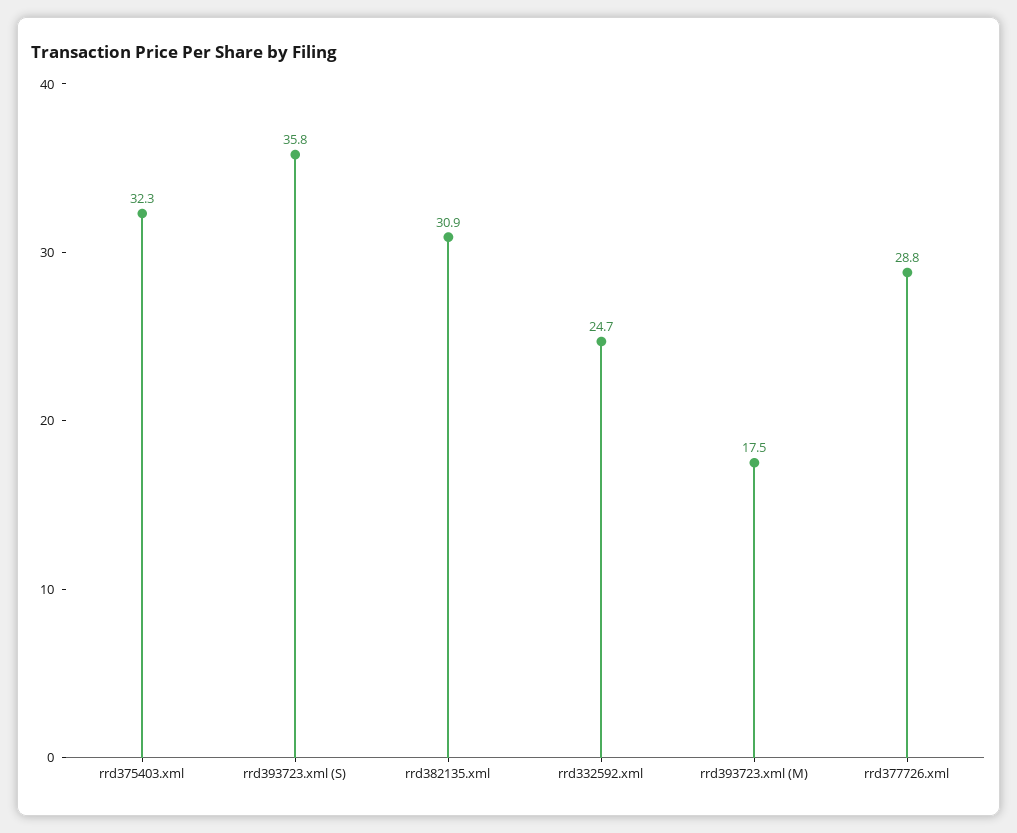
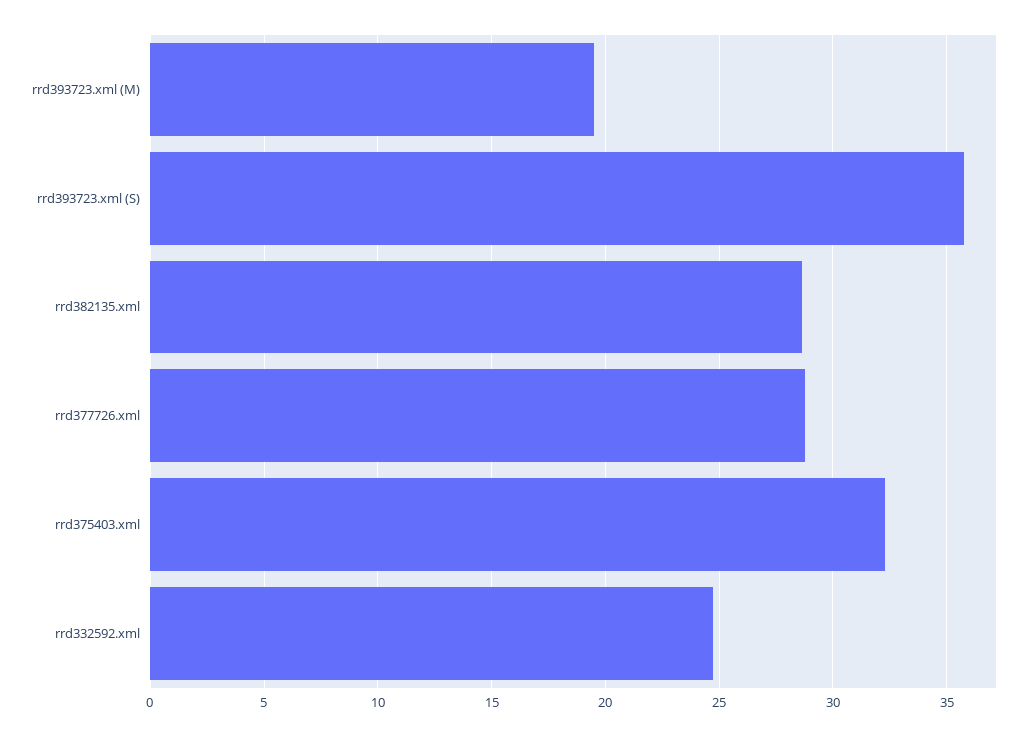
  {
    "rrd375403.xml": 32.3,
    "rrd393723.xml (S)": 35.8,
-   "rrd382135.xml": 30.9,
+   "rrd382135.xml": 28.5,
    "rrd332592.xml": 24.7,
-   "rrd393723.xml (M)": 17.5,
+   "rrd393723.xml (M)": 19.5,
    "rrd377726.xml": 28.8
  }

